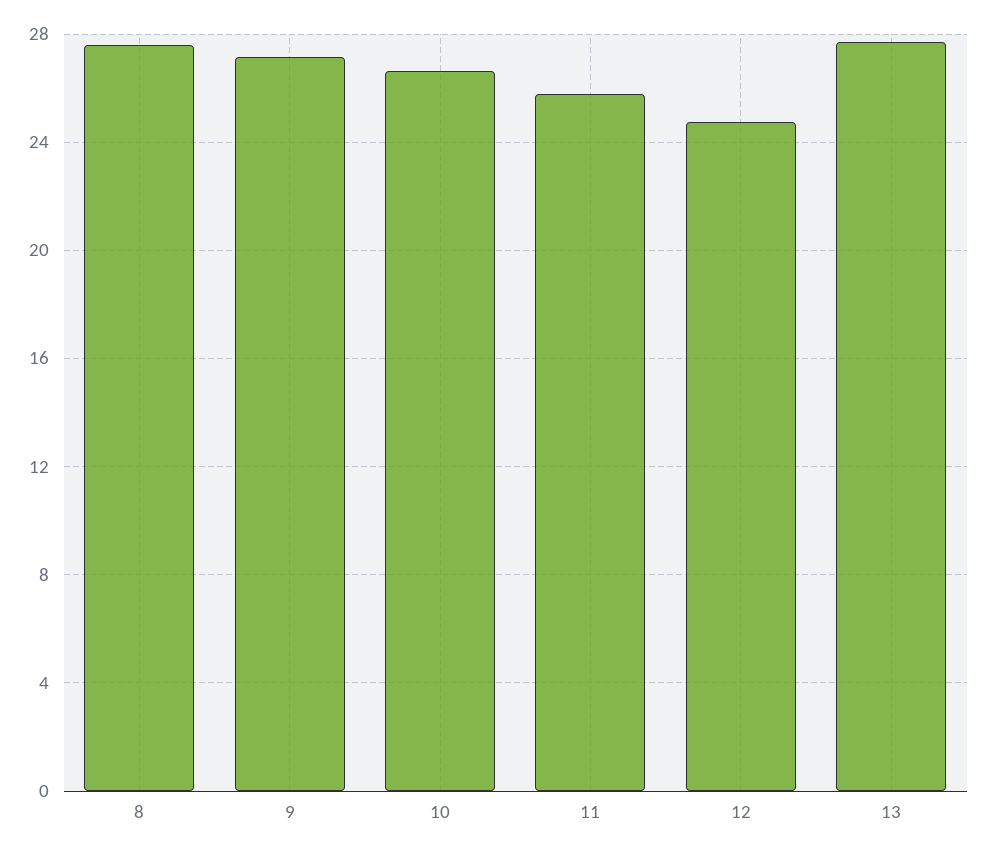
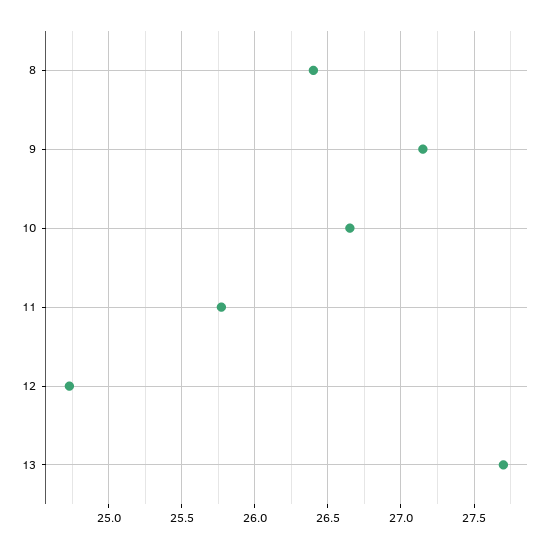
  {
-   "8": 27.5,
+   "8": 26.4,
    "9": 27.15,
    "10": 26.65,
    "11": 25.75,
    "12": 24.75,
    "13": 27.7
  }

